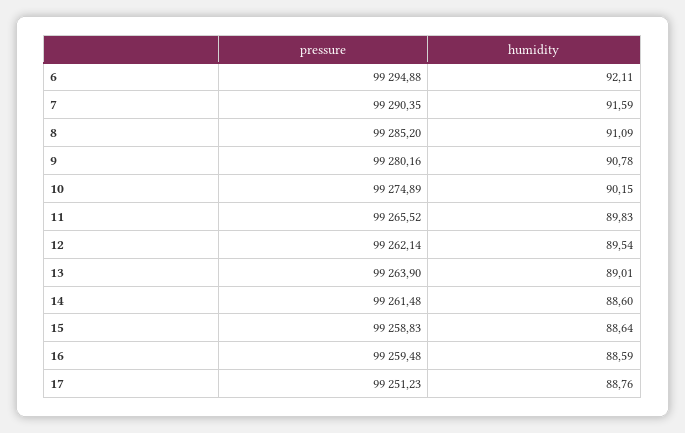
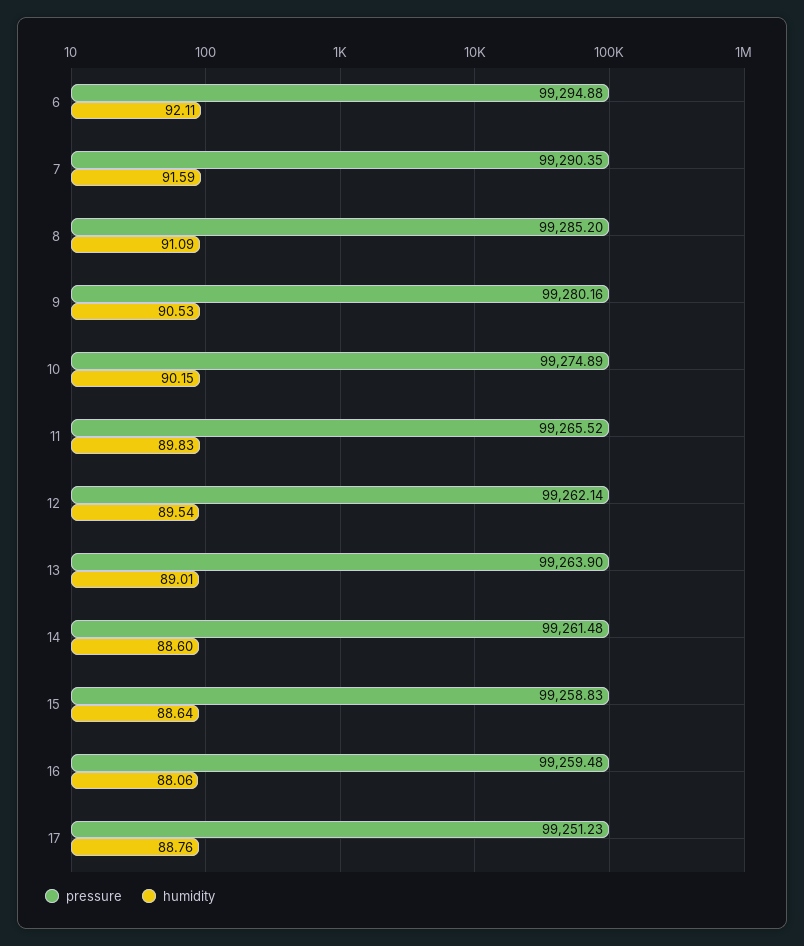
  {
    "pressure": {
      "6": 99294.88,
      "7": 99290.35,
      "8": 99285.2,
      "9": 99280.16,
      "10": 99274.89,
      "11": 99265.52,
      "12": 99262.14,
      "13": 99263.9,
      "14": 99261.48,
      "15": 99258.83,
      "16": 99259.48,
      "17": 99251.23
    },
    "humidity": {
      "6": 92.11,
      "7": 91.59,
      "8": 91.09,
-     "9": 90.78,
+     "9": 90.53,
      "10": 90.15,
      "11": 89.83,
      "12": 89.54,
      "13": 89.01,
      "14": 88.6,
      "15": 88.64,
-     "16": 88.59,
+     "16": 88.06,
      "17": 88.76
    }
  }

